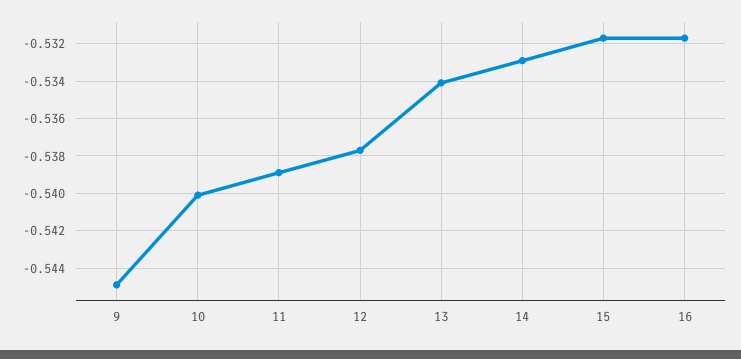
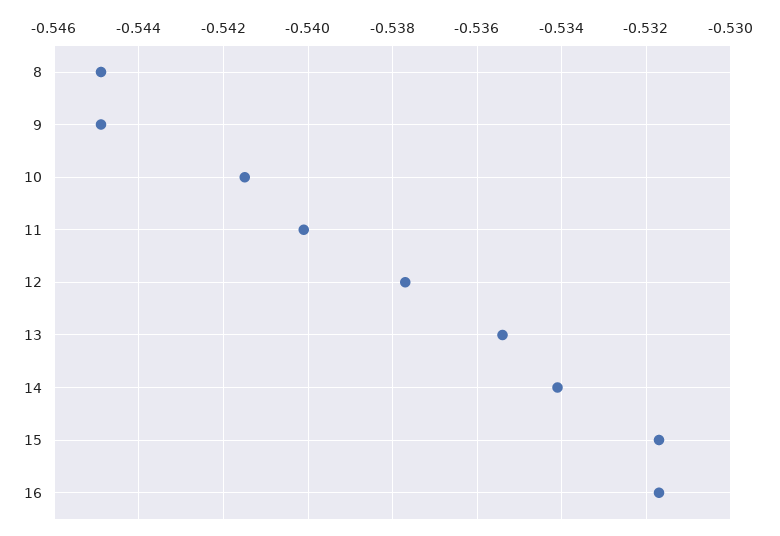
  {
    "9": -0.545,
-   "10": -0.54,
+   "10": -0.5415,
-   "11": -0.539,
+   "11": -0.54,
    "12": -0.5375,
-   "13": -0.534,
+   "13": -0.5355,
-   "14": -0.533,
+   "14": -0.534,
    "15": -0.5315,
-   "16": -0.5315
+   "16": -0.5315,
+   "8": -0.545
  }

